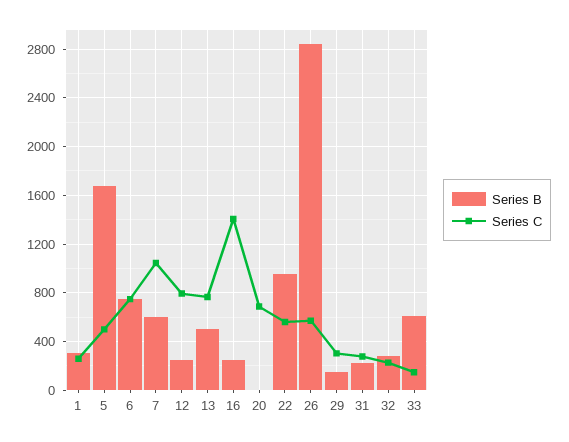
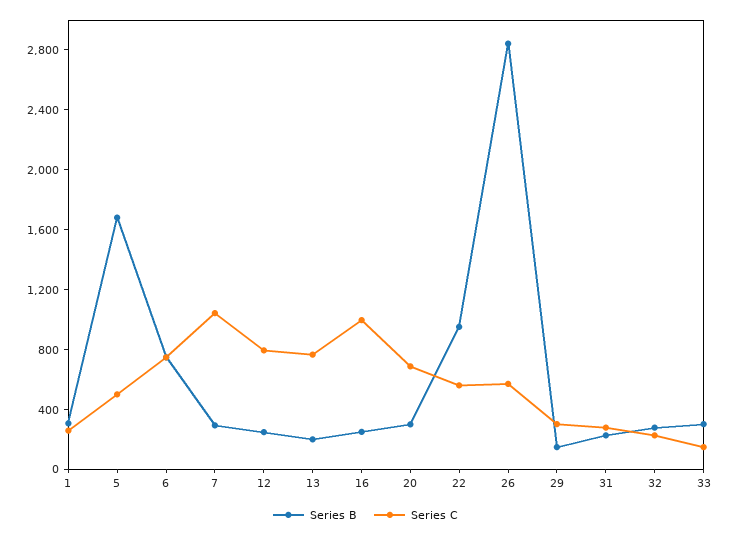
  {
    "Series B": {
      "1": 300,
      "5": 1700,
      "6": 750,
-     "7": 600,
+     "7": 300,
      "12": 250,
-     "13": 500,
+     "13": 200,
      "16": 250,
-     "20": 0,
+     "20": 300,
      "22": 950,
      "26": 2850,
      "29": 150,
      "31": 250,
      "32": 300,
-     "33": 600
+     "33": 300
    },
    "Series C": {
      "1": 250,
      "5": 500,
      "6": 750,
      "7": 1050,
      "12": 800,
      "13": 750,
-     "16": 1400,
+     "16": 1000,
      "20": 700,
      "22": 550,
      "26": 550,
      "29": 300,
      "31": 300,
      "32": 250,
      "33": 150
    }
  }

